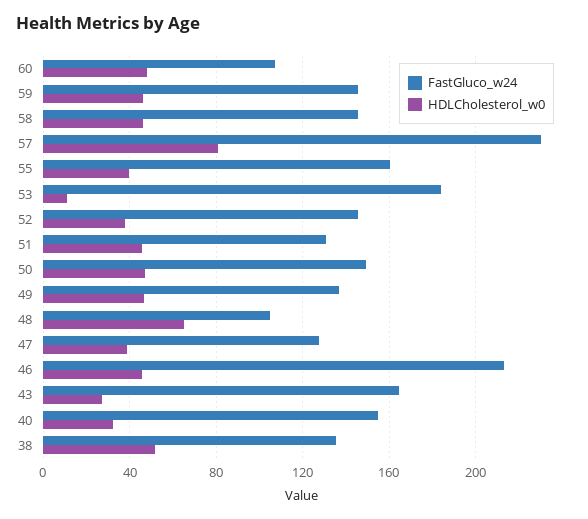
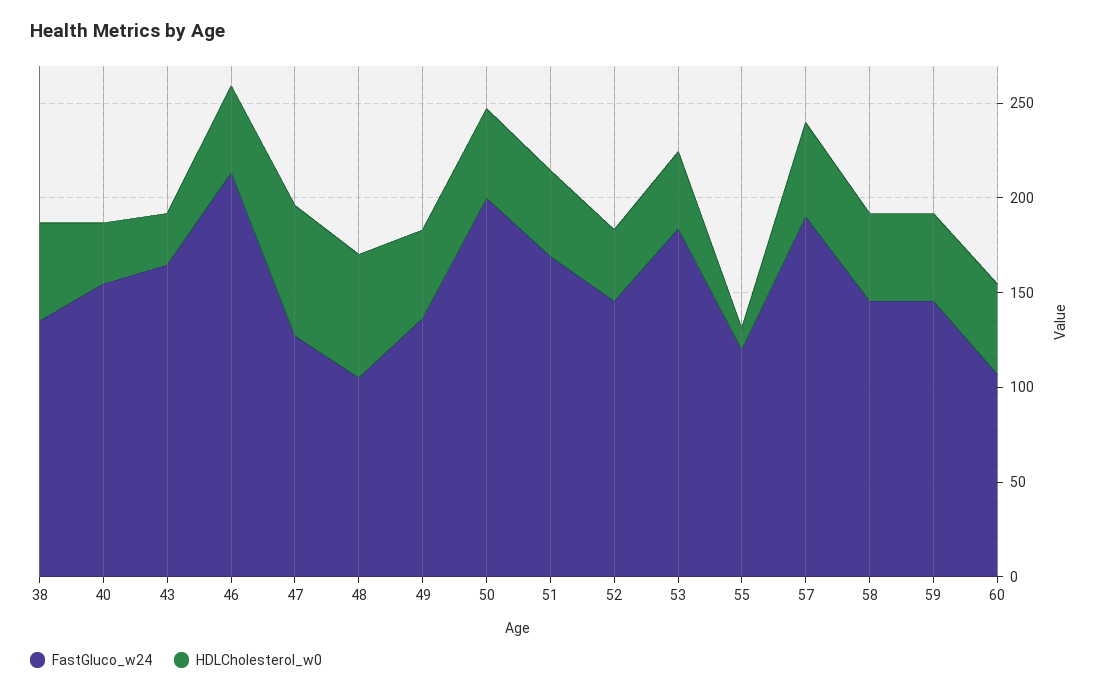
  {
    "FastGluco_w24": {
      "60": 105,
      "59": 145,
      "58": 145,
-     "57": 230,
+     "57": 190,
-     "55": 160,
+     "55": 120,
      "53": 185,
      "52": 145,
-     "51": 130,
+     "51": 170,
-     "50": 150,
+     "50": 200,
      "49": 135,
      "48": 105,
      "47": 125,
      "46": 215,
      "43": 165,
      "40": 155,
      "38": 135
    },
    "HDLCholesterol_w0": {
      "60": 50,
      "59": 45,
      "58": 45,
-     "57": 80,
+     "57": 50,
-     "55": 40,
+     "55": 10,
-     "53": 10,
+     "53": 40,
      "52": 40,
      "51": 45,
      "50": 45,
      "49": 45,
      "48": 65,
-     "47": 40,
+     "47": 70,
      "46": 45,
      "43": 25,
      "40": 30,
      "38": 50
    }
  }

